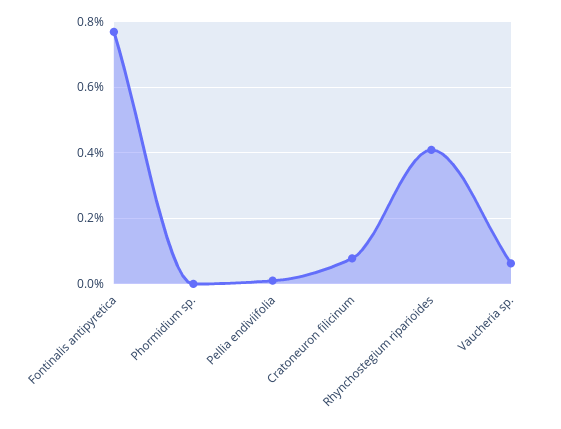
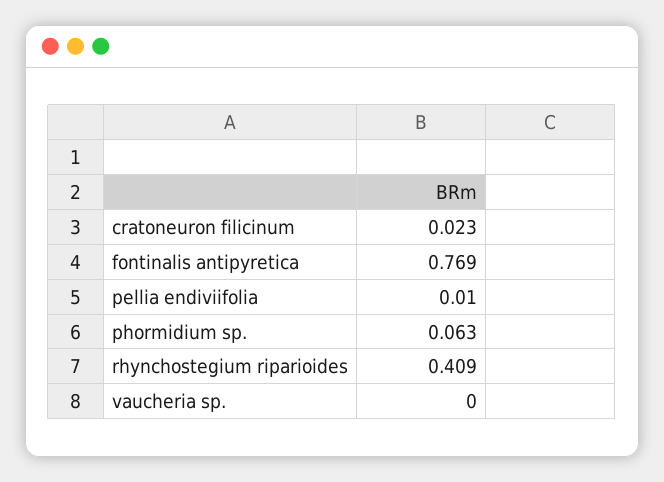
  {
    "Fontinalis antipyretica": 0.769,
-   "Phormidium sp.": 0,
+   "Phormidium sp.": 0.063,
    "Pellia endiviifolia": 0.01,
-   "Cratoneuron filicinum": 0.08,
+   "Cratoneuron filicinum": 0.023,
    "Rhynchostegium riparioides": 0.409,
-   "Vaucheria sp.": 0.06
+   "Vaucheria sp.": 0
  }

